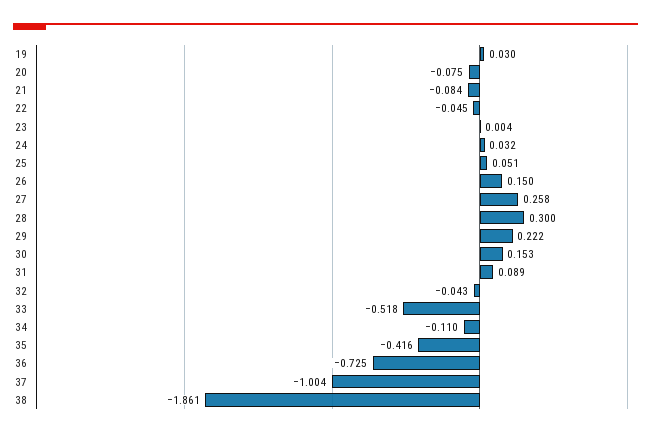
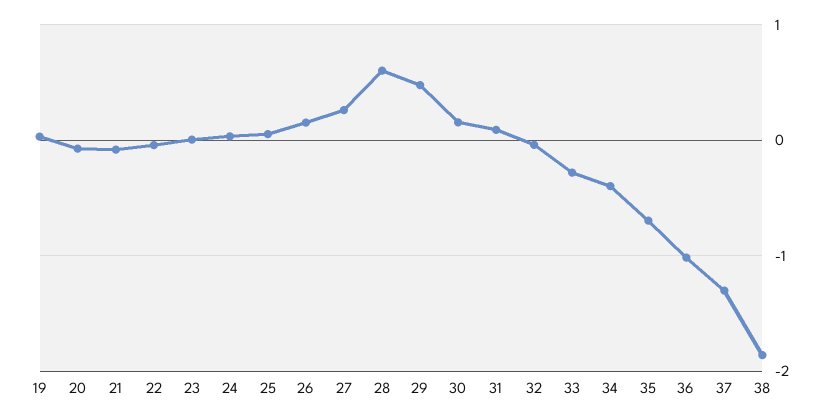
  {
    "19": 0.03,
    "20": -0.075,
    "21": -0.084,
    "22": -0.045,
    "23": 0.004,
    "24": 0.032,
    "25": 0.051,
    "26": 0.15,
    "27": 0.258,
-   "28": 0.3,
+   "28": 0.6,
-   "29": 0.222,
+   "29": 0.5,
    "30": 0.153,
    "31": 0.089,
    "32": -0.043,
-   "33": -0.518,
+   "33": -0.3,
-   "34": -0.11,
+   "34": -0.4,
-   "35": -0.416,
+   "35": -0.7,
-   "36": -0.725,
+   "36": -1,
-   "37": -1.004,
+   "37": -1.3,
    "38": -1.861
  }

